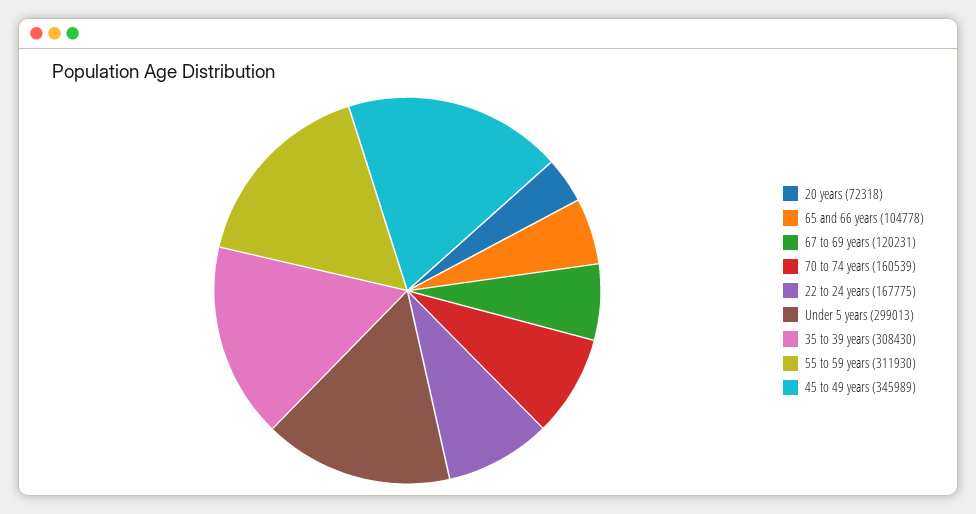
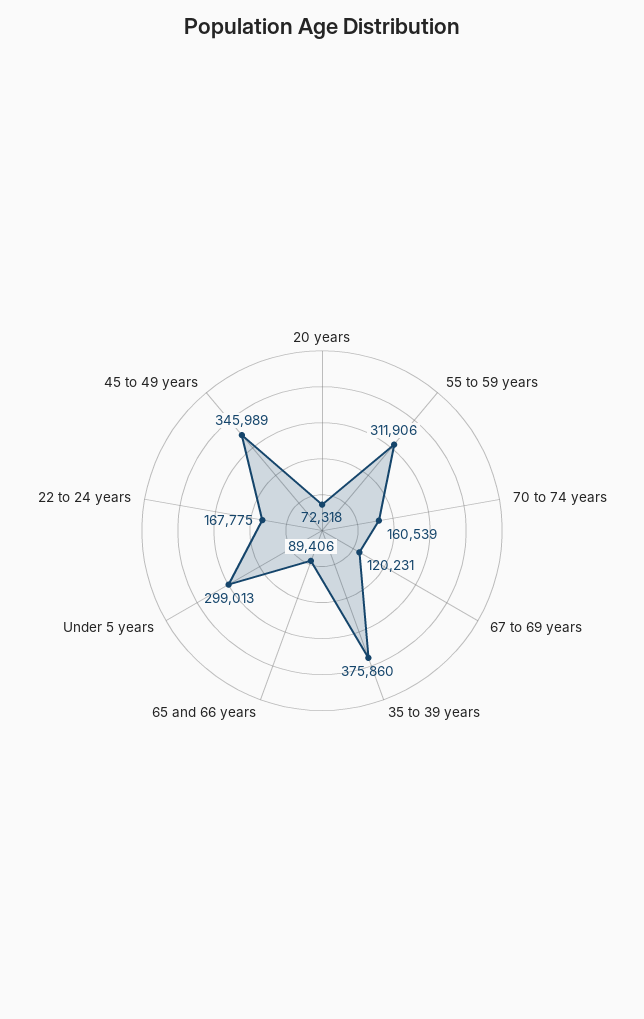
  {
    "20 years": 72318,
-   "65 and 66 years": 104778,
+   "65 and 66 years": 89406,
    "67 to 69 years": 120231,
    "70 to 74 years": 160539,
    "22 to 24 years": 167775,
    "Under 5 years": 299013,
-   "35 to 39 years": 308430,
+   "35 to 39 years": 375860,
-   "55 to 59 years": 311930,
+   "55 to 59 years": 311906,
    "45 to 49 years": 345989
  }

